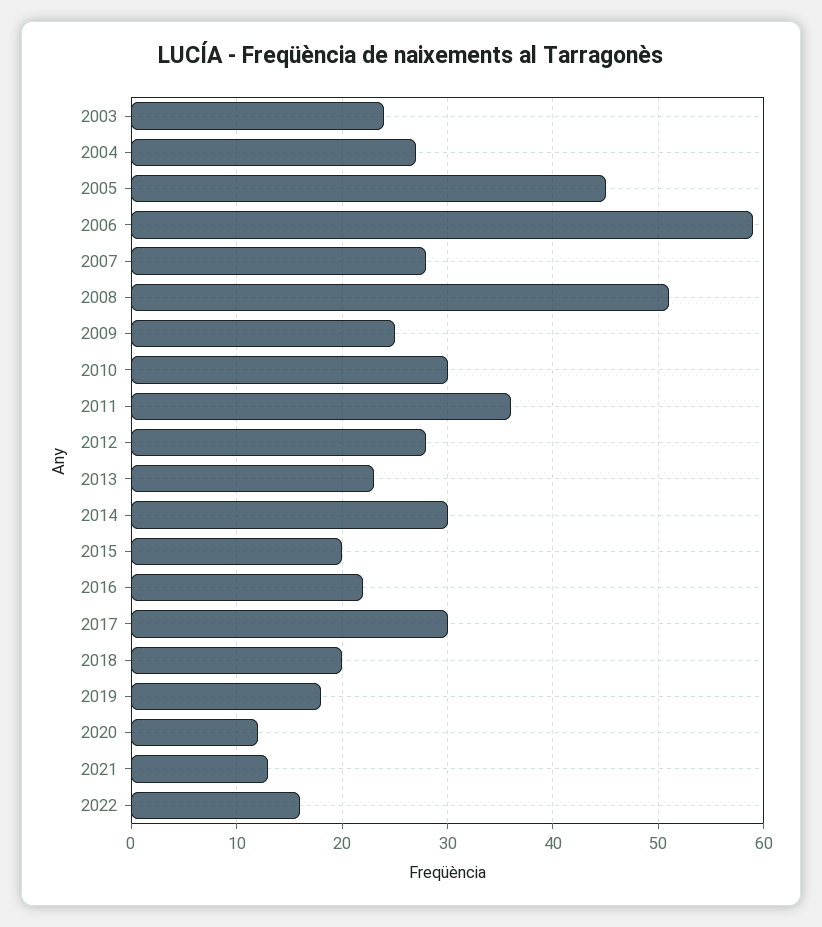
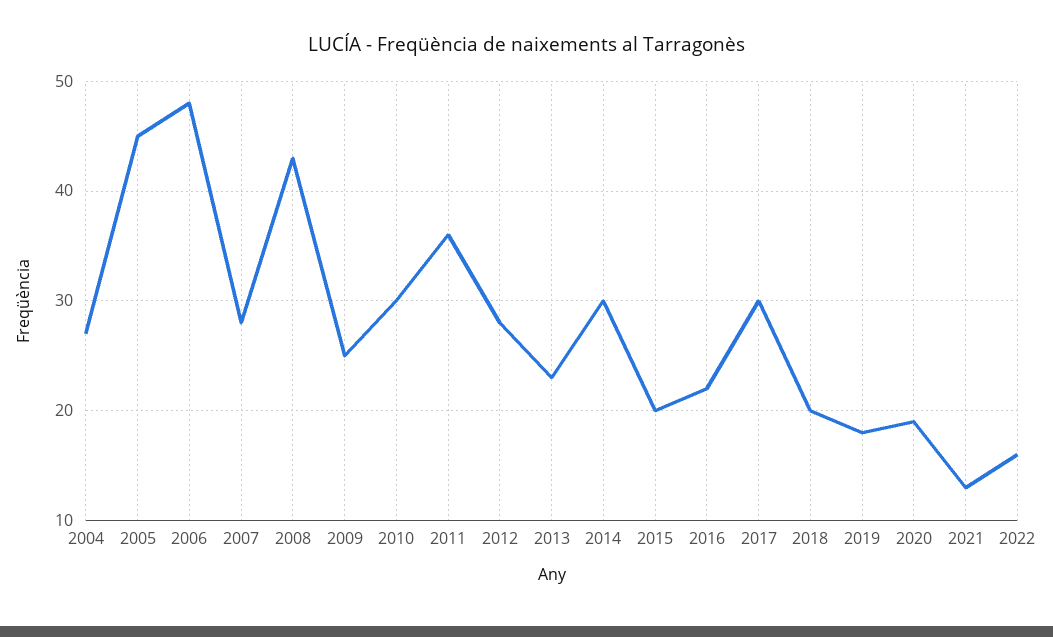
  {
-   "2003": 24,
    "2004": 27,
    "2005": 45,
-   "2006": 59,
+   "2006": 48,
    "2007": 28,
-   "2008": 51,
+   "2008": 43,
    "2009": 25,
    "2010": 30,
    "2011": 36,
    "2012": 28,
    "2013": 23,
    "2014": 30,
    "2015": 20,
    "2016": 22,
    "2017": 30,
    "2018": 20,
    "2019": 18,
-   "2020": 12,
+   "2020": 19,
    "2021": 13,
    "2022": 16
  }

